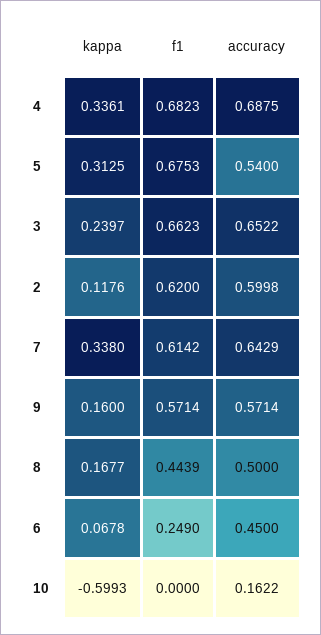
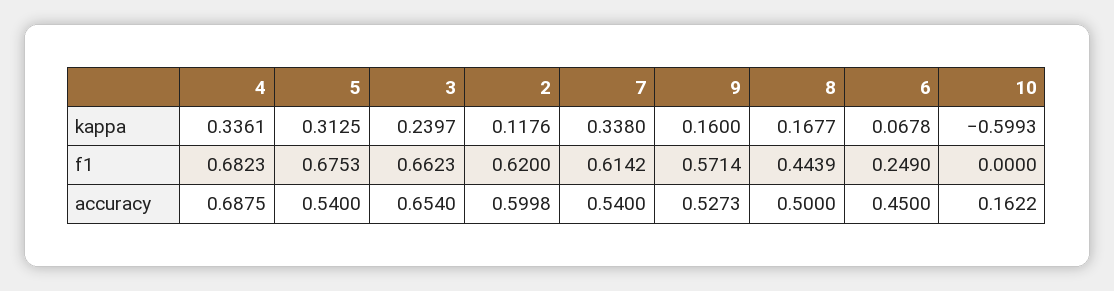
  {
    "kappa": {
      "4": 0.3361,
      "5": 0.3125,
      "3": 0.2397,
      "2": 0.1176,
      "7": 0.338,
      "9": 0.16,
      "8": 0.1677,
      "6": 0.0678,
      "10": -0.5993
    },
    "f1": {
      "4": 0.6823,
      "5": 0.6753,
      "3": 0.6623,
      "2": 0.62,
      "7": 0.6142,
      "9": 0.5714,
      "8": 0.4439,
      "6": 0.249,
      "10": 0
    },
    "accuracy": {
      "4": 0.6875,
      "5": 0.54,
-     "3": 0.6522,
+     "3": 0.654,
      "2": 0.5998,
-     "7": 0.6429,
+     "7": 0.54,
-     "9": 0.5714,
+     "9": 0.5273,
      "8": 0.5,
      "6": 0.45,
      "10": 0.1622
    }
  }

